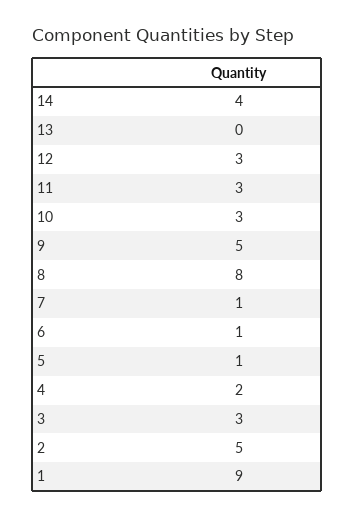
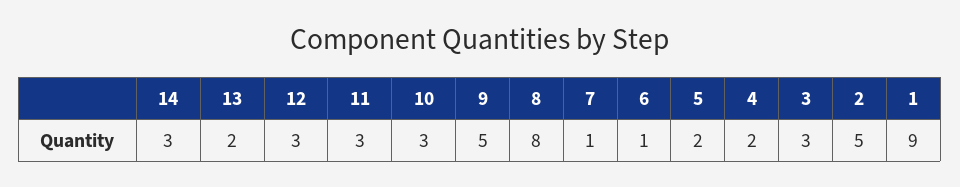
  {
-   "14": 4,
+   "14": 3,
-   "13": 0,
+   "13": 2,
    "12": 3,
    "11": 3,
    "10": 3,
    "9": 5,
    "8": 8,
    "7": 1,
    "6": 1,
-   "5": 1,
+   "5": 2,
    "4": 2,
    "3": 3,
    "2": 5,
    "1": 9
  }

